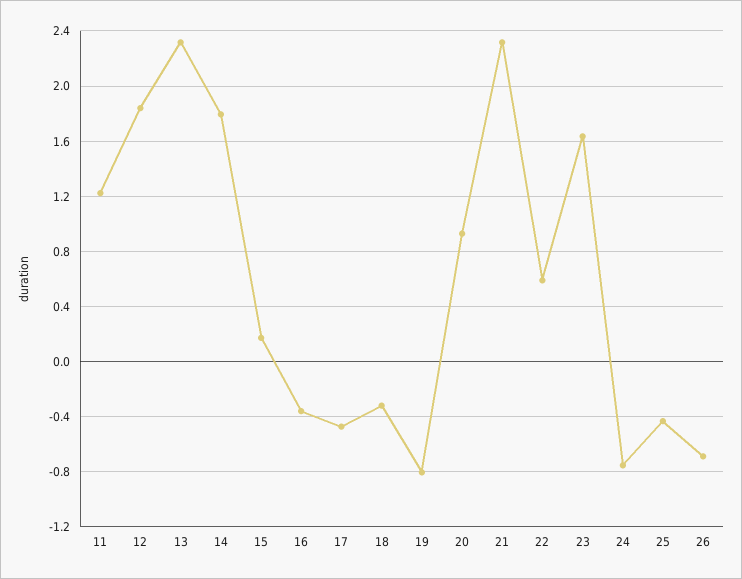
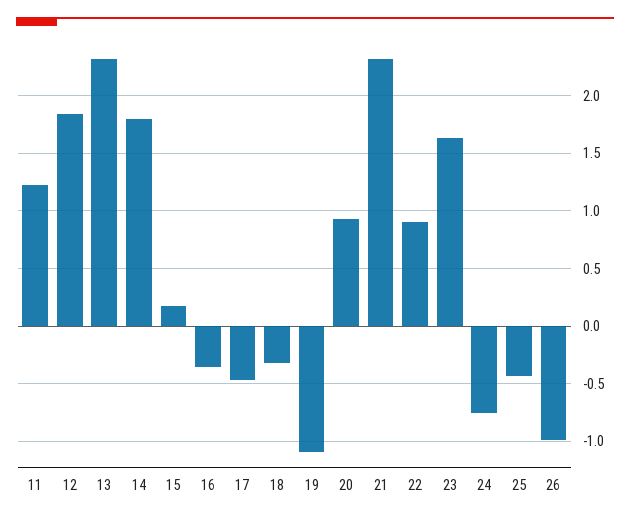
  {
    "11": 1.2,
    "12": 1.85,
    "13": 2.3,
    "14": 1.8,
    "15": 0.15,
    "16": -0.35,
    "17": -0.45,
    "18": -0.3,
-   "19": -0.8,
+   "19": -1.1,
    "20": 0.95,
    "21": 2.3,
-   "22": 0.6,
+   "22": 0.9,
    "23": 1.65,
    "24": -0.75,
    "25": -0.45,
-   "26": -0.7
+   "26": -1
  }

